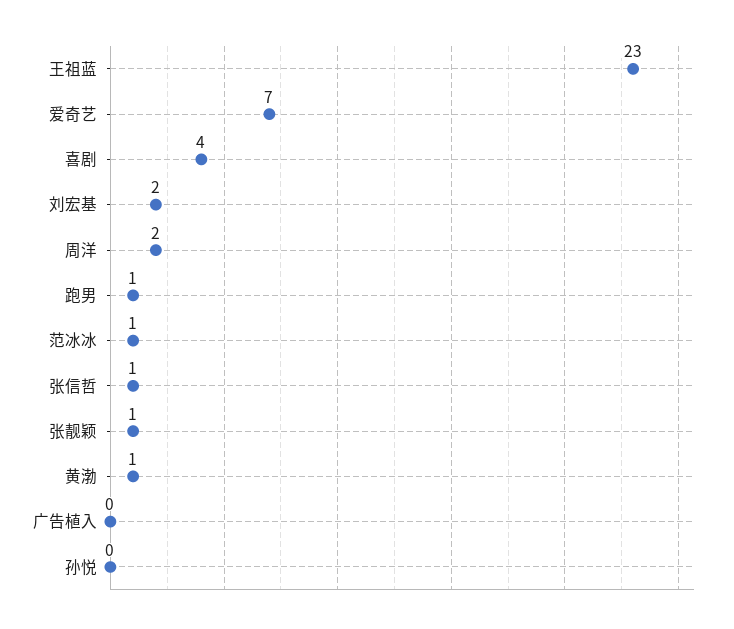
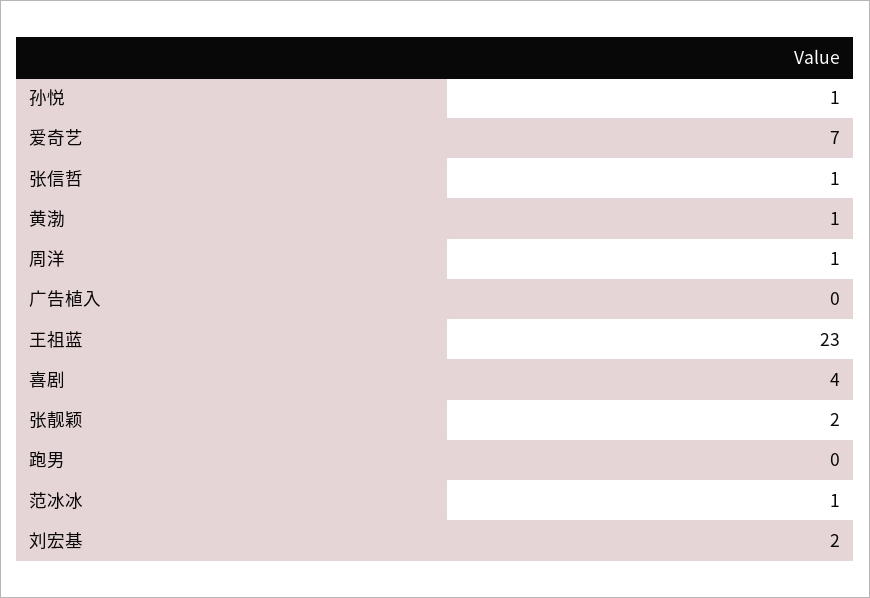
  {
    "王祖蓝": 23,
    "爱奇艺": 7,
    "喜剧": 4,
    "刘宏基": 2,
-   "周洋": 2,
+   "周洋": 1,
-   "跑男": 1,
+   "跑男": 0,
    "范冰冰": 1,
    "张信哲": 1,
-   "张靓颖": 1,
+   "张靓颖": 2,
    "黄渤": 1,
    "广告植入": 0,
-   "孙悦": 0
+   "孙悦": 1
  }

